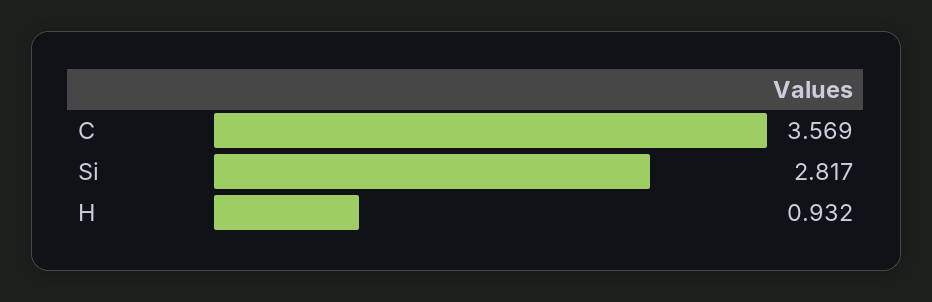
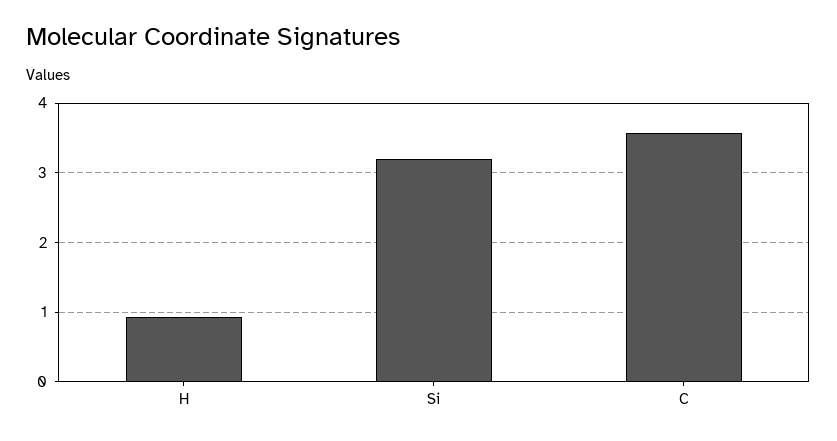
  {
    "C": 3.569,
-   "Si": 2.817,
+   "Si": 3.2,
    "H": 0.932
  }

